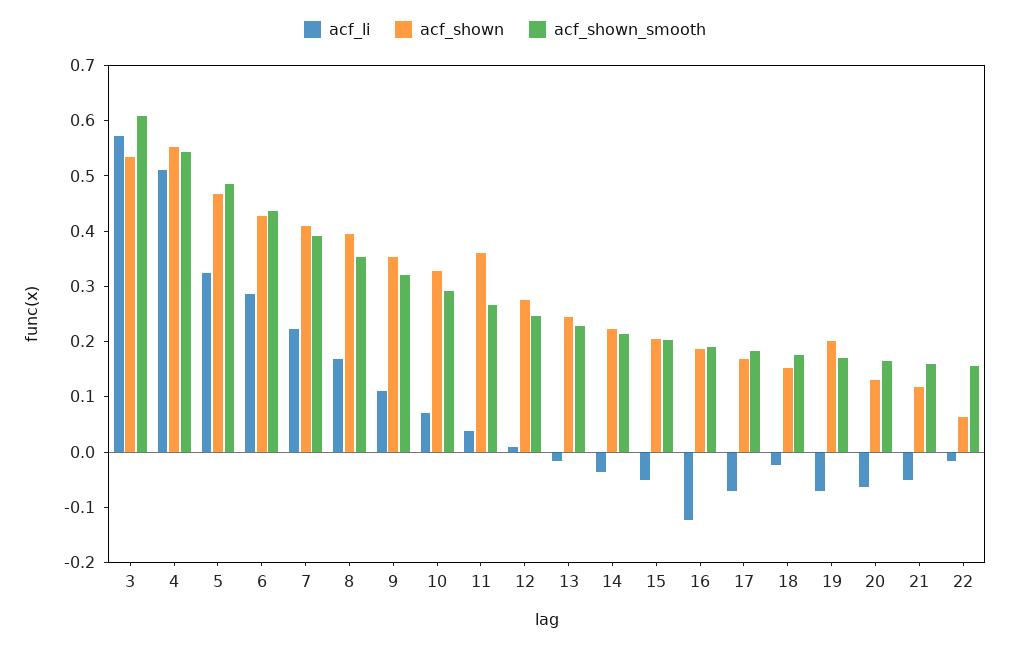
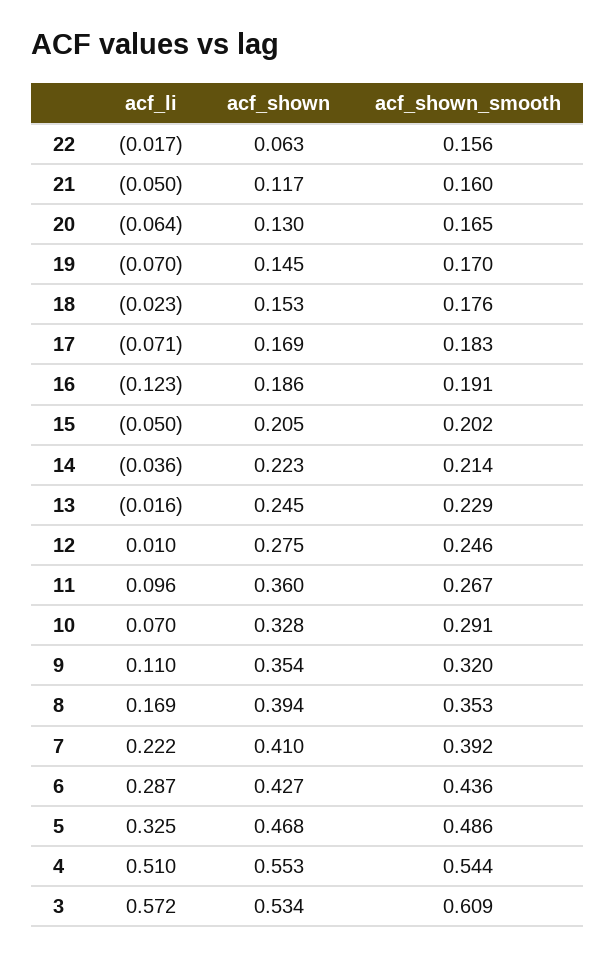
  {
    "acf_li": {
      "3": 0.572,
      "4": 0.51,
      "5": 0.325,
      "6": 0.287,
      "7": 0.222,
      "8": 0.169,
      "9": 0.11,
      "10": 0.07,
-     "11": 0.04,
+     "11": 0.096,
      "12": 0.01,
      "13": -0.016,
      "14": -0.036,
      "15": -0.05,
      "16": -0.123,
      "17": -0.071,
      "18": -0.023,
      "19": -0.07,
      "20": -0.064,
      "21": -0.05,
      "22": -0.017
    },
    "acf_shown": {
      "3": 0.534,
      "4": 0.553,
      "5": 0.468,
      "6": 0.427,
      "7": 0.41,
      "8": 0.394,
      "9": 0.354,
      "10": 0.328,
      "11": 0.36,
      "12": 0.275,
      "13": 0.245,
      "14": 0.223,
      "15": 0.205,
      "16": 0.186,
      "17": 0.169,
      "18": 0.153,
-     "19": 0.2,
+     "19": 0.145,
      "20": 0.13,
      "21": 0.117,
      "22": 0.063
    },
    "acf_shown_smooth": {
      "3": 0.609,
      "4": 0.544,
      "5": 0.486,
      "6": 0.436,
      "7": 0.392,
      "8": 0.353,
      "9": 0.32,
      "10": 0.291,
      "11": 0.267,
      "12": 0.246,
      "13": 0.229,
      "14": 0.214,
      "15": 0.202,
      "16": 0.191,
      "17": 0.183,
      "18": 0.176,
      "19": 0.17,
      "20": 0.165,
      "21": 0.16,
      "22": 0.156
    }
  }

